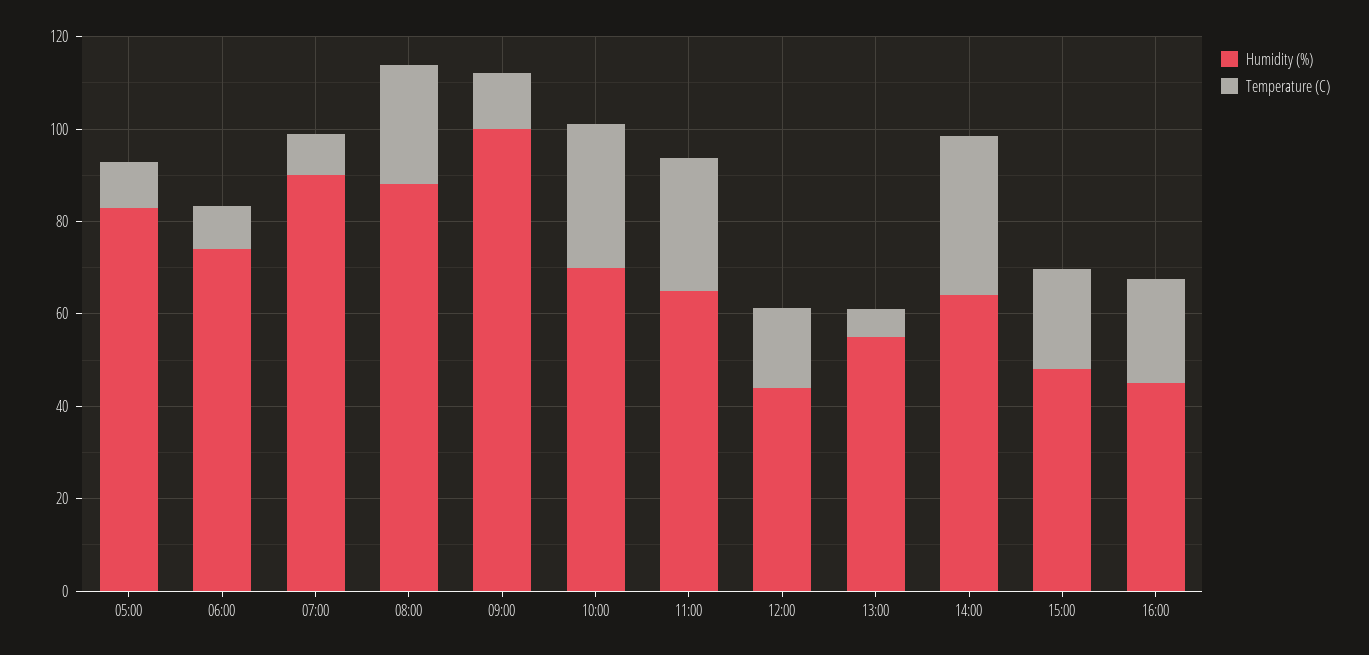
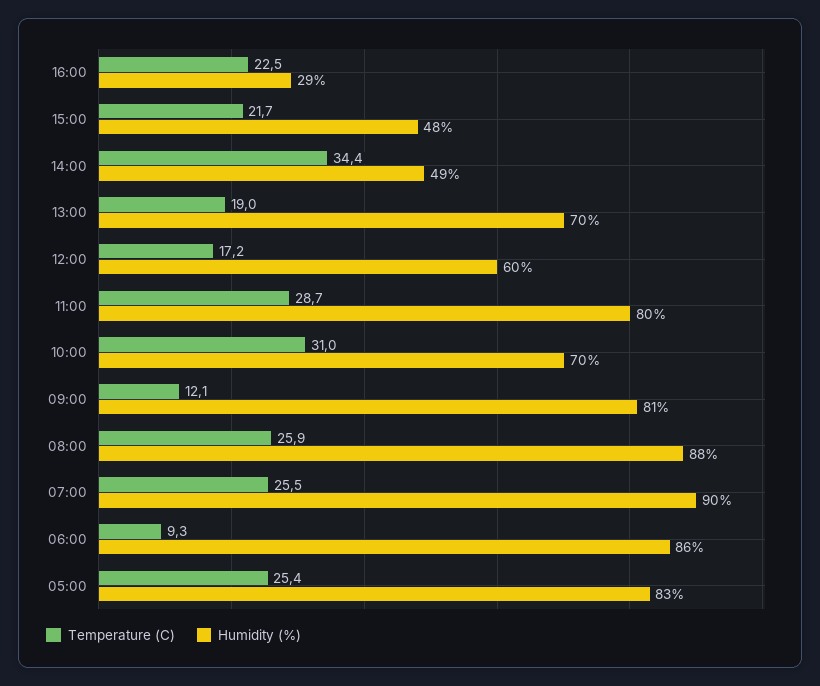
  {
    "Humidity (%)": {
      "05:00": 83,
-     "06:00": 75,
+     "06:00": 86,
      "07:00": 90,
      "08:00": 88,
-     "09:00": 100,
+     "09:00": 81,
      "10:00": 70,
-     "11:00": 65,
+     "11:00": 80,
-     "12:00": 45,
+     "12:00": 60,
-     "13:00": 55,
+     "13:00": 70,
-     "14:00": 65,
+     "14:00": 49,
      "15:00": 48,
-     "16:00": 45
+     "16:00": 29
    },
    "Temperature (C)": {
-     "05:00": 10,
+     "05:00": 25.4,
      "06:00": 9.3,
-     "07:00": 10,
+     "07:00": 25.5,
      "08:00": 25.9,
      "09:00": 12.1,
      "10:00": 31,
      "11:00": 28.7,
      "12:00": 17.2,
-     "13:00": 5,
+     "13:00": 19,
      "14:00": 34.4,
      "15:00": 21.7,
      "16:00": 22.5
    }
  }

